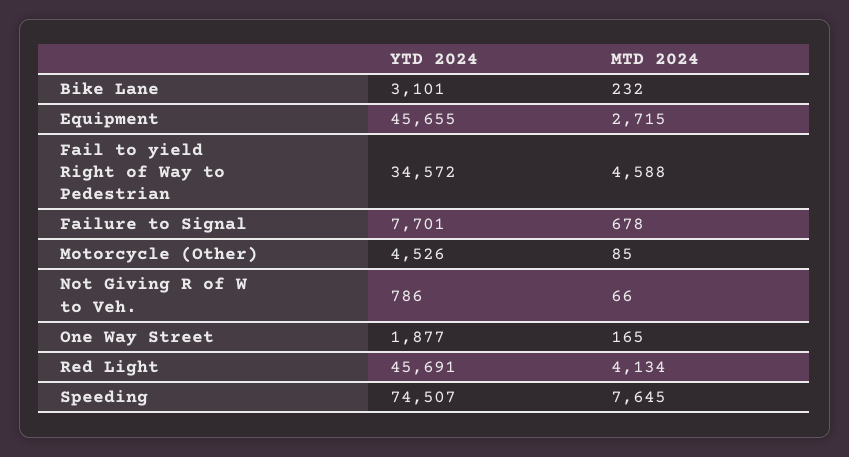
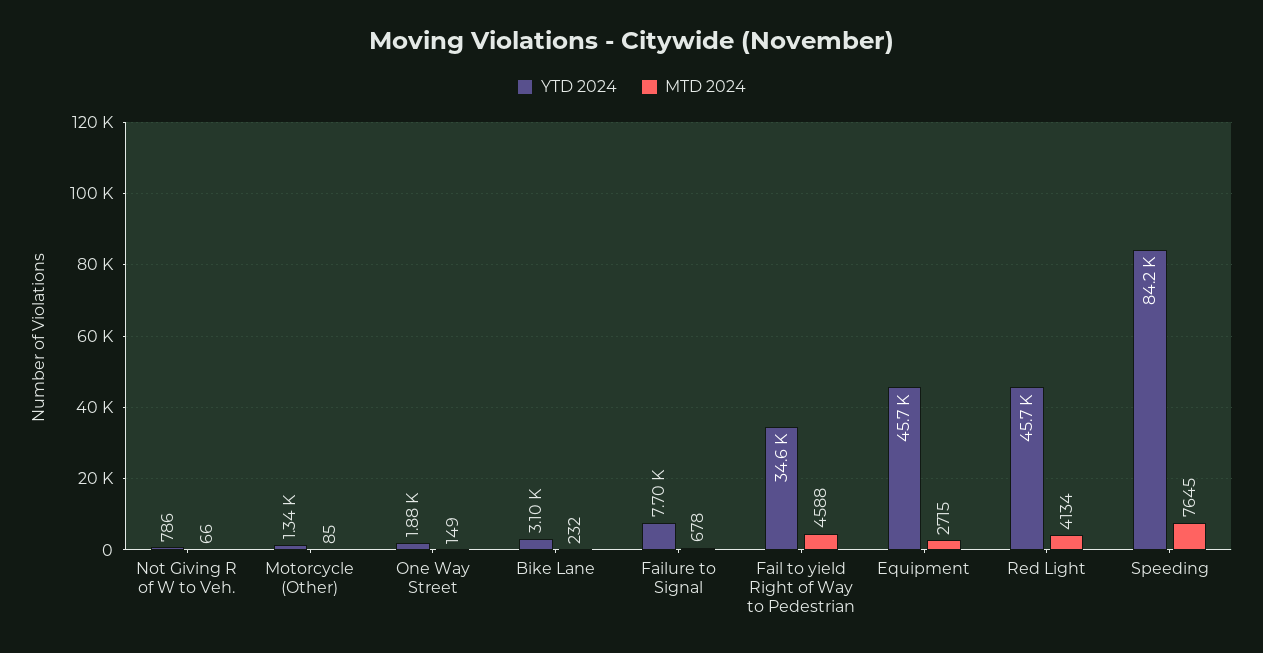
  {
    "YTD 2024": {
      "Bike Lane": 3101,
      "Equipment": 45655,
      "Fail to yield Right of Way to Pedestrian": 34572,
      "Failure to Signal": 7701,
-     "Motorcycle (Other)": 4526,
+     "Motorcycle (Other)": 1340,
      "Not Giving R of W to Veh.": 786,
      "One Way Street": 1877,
      "Red Light": 45691,
-     "Speeding": 74507
+     "Speeding": 84200
    },
    "MTD 2024": {
      "Bike Lane": 232,
      "Equipment": 2715,
      "Fail to yield Right of Way to Pedestrian": 4588,
      "Failure to Signal": 678,
      "Motorcycle (Other)": 85,
      "Not Giving R of W to Veh.": 66,
-     "One Way Street": 165,
+     "One Way Street": 149,
      "Red Light": 4134,
      "Speeding": 7645
    }
  }

